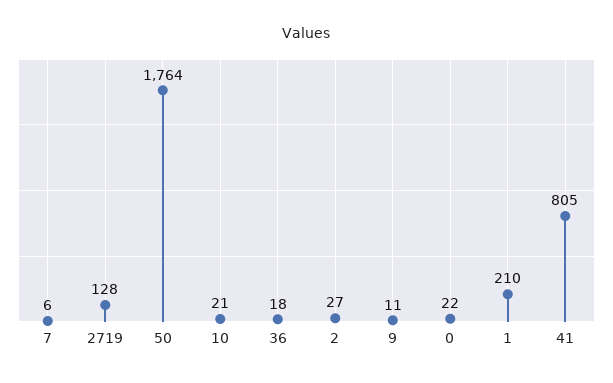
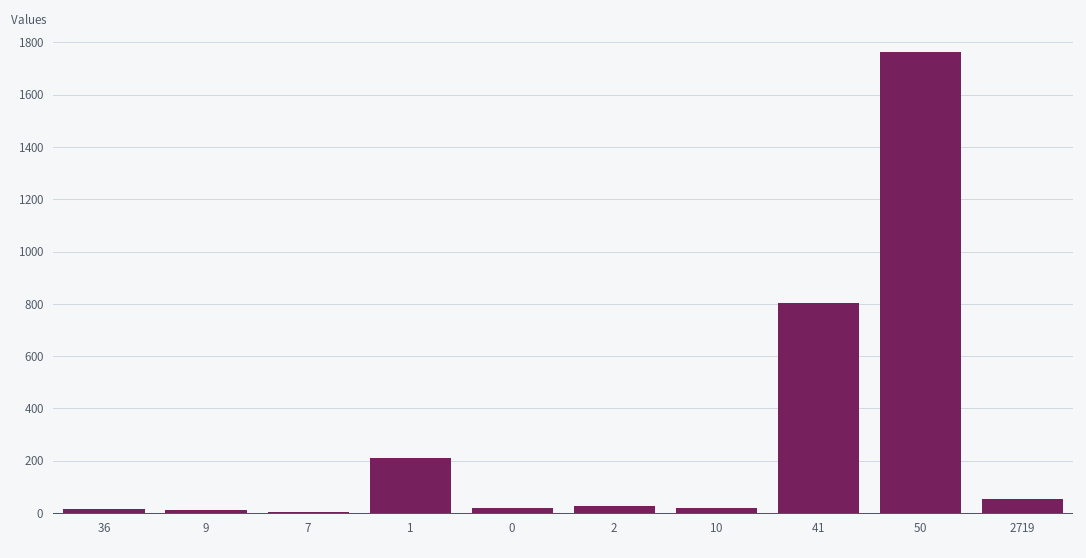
  {
    "7": 6,
-   "2719": 128,
+   "2719": 50,
    "50": 1764,
    "10": 21,
    "36": 18,
    "2": 27,
    "9": 11,
    "0": 22,
    "1": 210,
    "41": 805
  }

